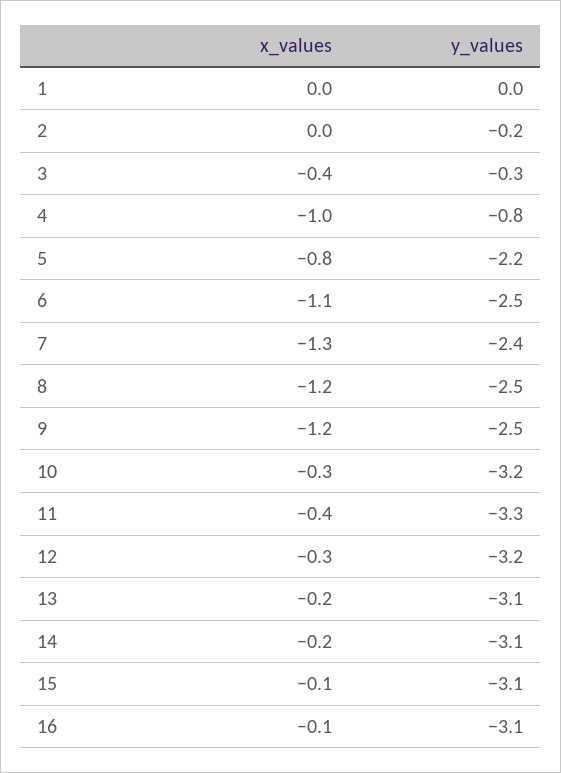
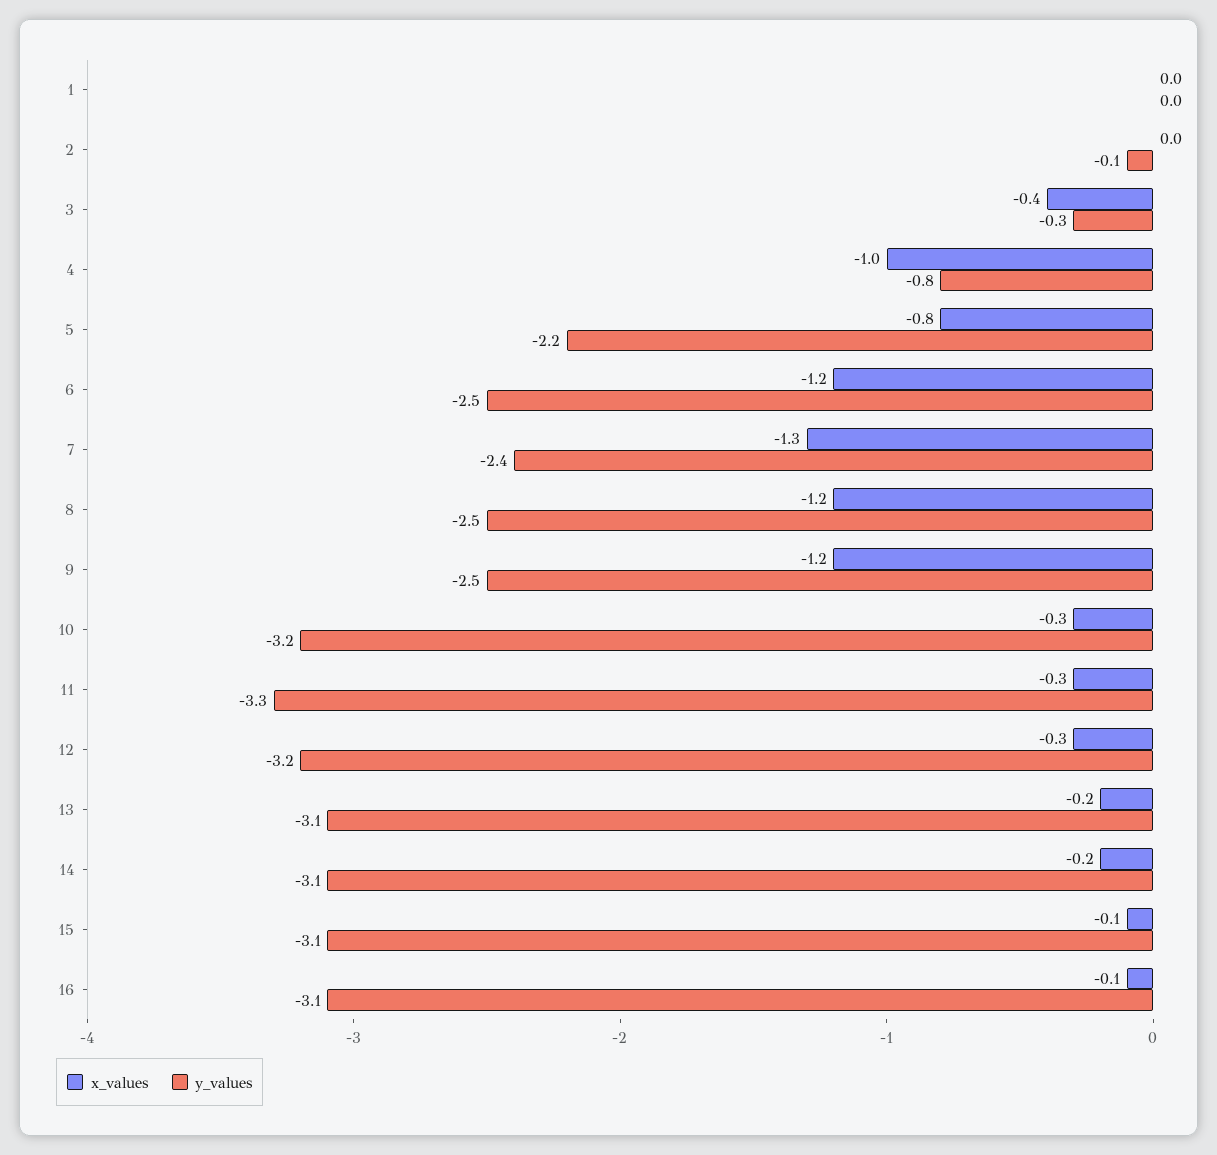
  {
    "x_values": {
      "1": 0,
      "2": 0,
      "3": -0.4,
      "4": -1,
      "5": -0.8,
-     "6": -1.1,
+     "6": -1.2,
      "7": -1.3,
      "8": -1.2,
      "9": -1.2,
      "10": -0.3,
-     "11": -0.4,
+     "11": -0.3,
      "12": -0.3,
      "13": -0.2,
      "14": -0.2,
      "15": -0.1,
      "16": -0.1
    },
    "y_values": {
      "1": 0,
-     "2": -0.2,
+     "2": -0.1,
      "3": -0.3,
      "4": -0.8,
      "5": -2.2,
      "6": -2.5,
      "7": -2.4,
      "8": -2.5,
      "9": -2.5,
      "10": -3.2,
      "11": -3.3,
      "12": -3.2,
      "13": -3.1,
      "14": -3.1,
      "15": -3.1,
      "16": -3.1
    }
  }

